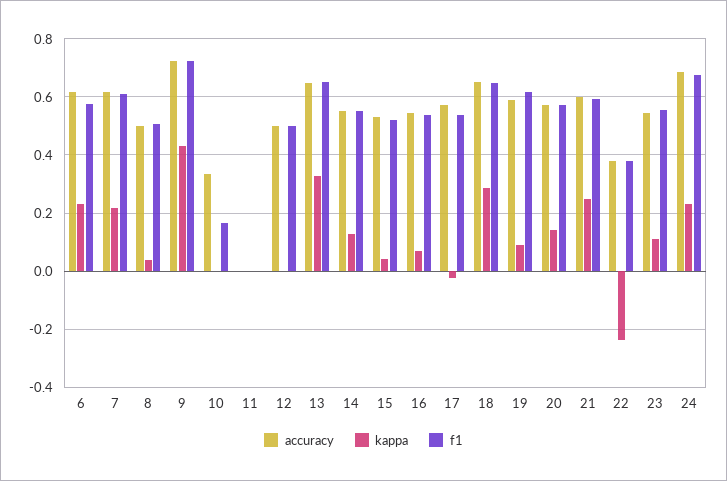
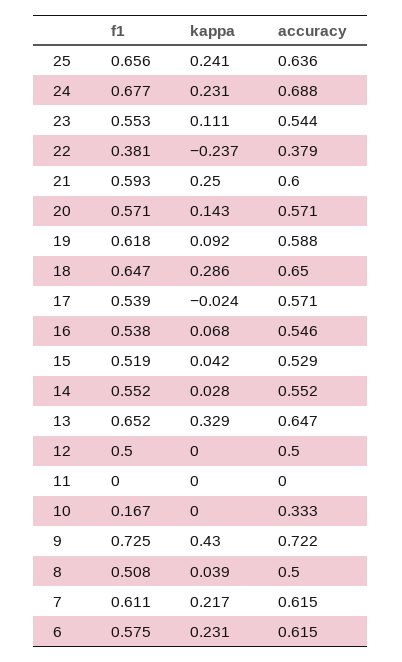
  {
    "accuracy": {
      "6": 0.615,
      "7": 0.615,
      "8": 0.5,
      "9": 0.722,
      "10": 0.333,
      "11": 0,
      "12": 0.5,
      "13": 0.647,
      "14": 0.552,
      "15": 0.529,
      "16": 0.546,
      "17": 0.571,
      "18": 0.65,
      "19": 0.588,
      "20": 0.571,
      "21": 0.6,
      "22": 0.379,
      "23": 0.544,
-     "24": 0.688
+     "24": 0.688,
+     "25": 0.636
    },
    "kappa": {
      "6": 0.231,
      "7": 0.217,
      "8": 0.039,
      "9": 0.43,
      "10": 0,
      "11": 0,
      "12": 0,
      "13": 0.329,
-     "14": 0.125,
+     "14": 0.028,
      "15": 0.042,
      "16": 0.068,
      "17": -0.024,
      "18": 0.286,
      "19": 0.092,
      "20": 0.143,
      "21": 0.25,
      "22": -0.237,
      "23": 0.111,
-     "24": 0.231
+     "24": 0.231,
+     "25": 0.241
    },
    "f1": {
      "6": 0.575,
      "7": 0.611,
      "8": 0.508,
      "9": 0.725,
      "10": 0.167,
      "11": 0,
      "12": 0.5,
      "13": 0.652,
      "14": 0.552,
      "15": 0.519,
      "16": 0.538,
      "17": 0.539,
      "18": 0.647,
      "19": 0.618,
      "20": 0.571,
      "21": 0.593,
      "22": 0.381,
      "23": 0.553,
-     "24": 0.677
+     "24": 0.677,
+     "25": 0.656
    }
  }

